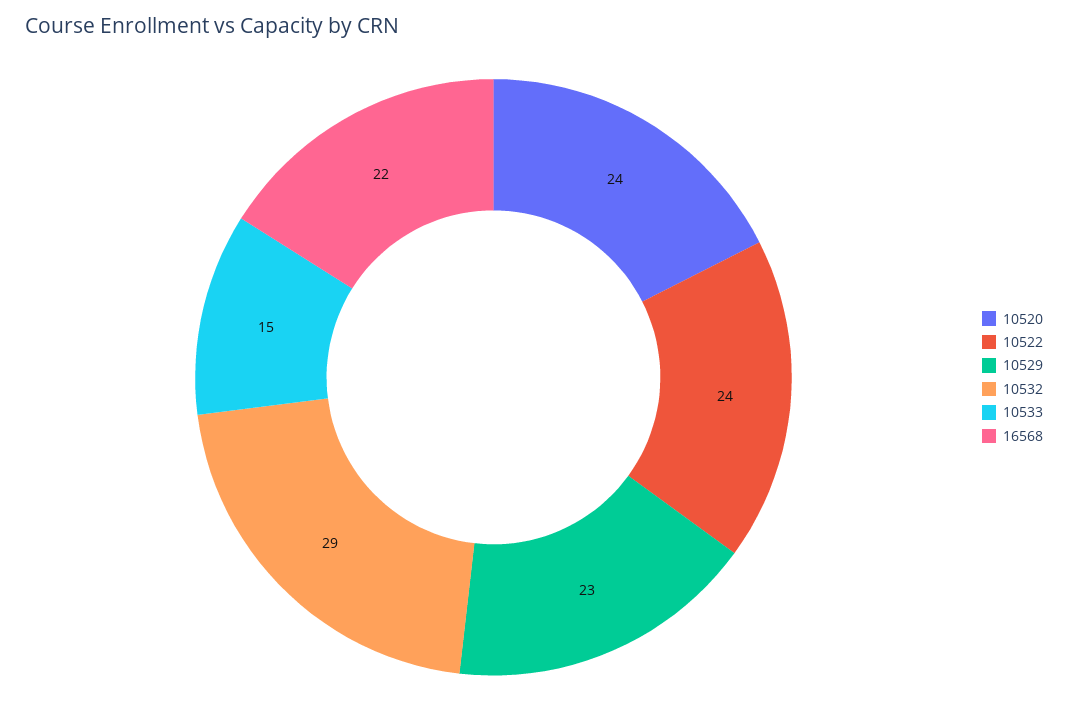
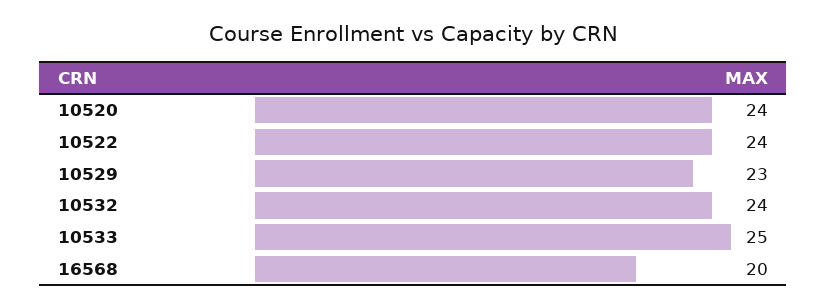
  {
    "10520": 24,
    "10522": 24,
    "10529": 23,
-   "10532": 29,
+   "10532": 24,
-   "10533": 15,
+   "10533": 25,
-   "16568": 22
+   "16568": 20
  }

